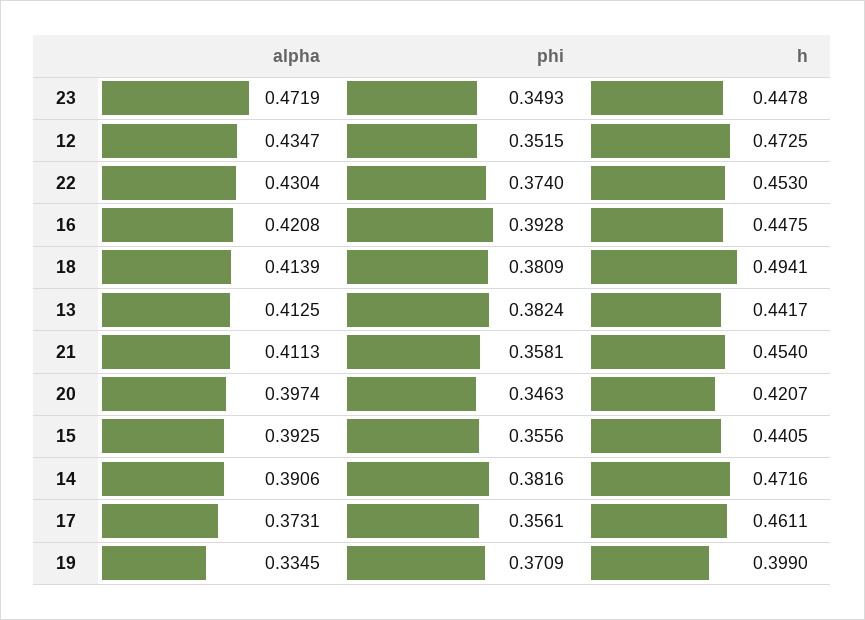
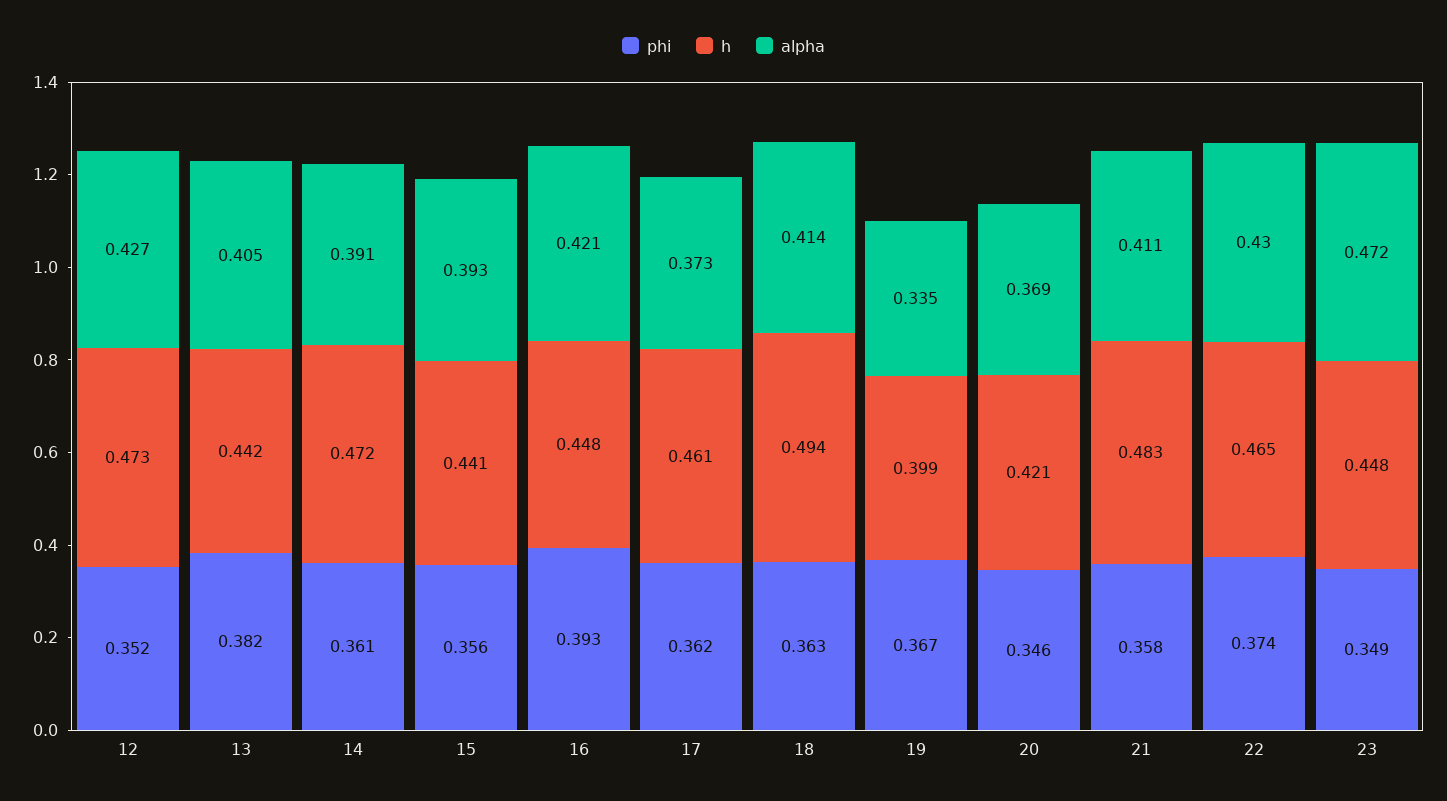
  {
    "alpha": {
      "23": 0.4719,
-     "12": 0.4347,
+     "12": 0.427,
      "22": 0.4304,
      "16": 0.4208,
      "18": 0.4139,
-     "13": 0.4125,
+     "13": 0.405,
      "21": 0.4113,
-     "20": 0.3974,
+     "20": 0.369,
      "15": 0.3925,
      "14": 0.3906,
      "17": 0.3731,
      "19": 0.3345
    },
    "phi": {
      "23": 0.3493,
      "12": 0.3515,
      "22": 0.374,
      "16": 0.3928,
-     "18": 0.3809,
+     "18": 0.363,
      "13": 0.3824,
      "21": 0.3581,
      "20": 0.3463,
      "15": 0.3556,
-     "14": 0.3816,
+     "14": 0.361,
-     "17": 0.3561,
+     "17": 0.362,
-     "19": 0.3709
+     "19": 0.367
    },
    "h": {
      "23": 0.4478,
      "12": 0.4725,
-     "22": 0.453,
+     "22": 0.465,
      "16": 0.4475,
      "18": 0.4941,
      "13": 0.4417,
-     "21": 0.454,
+     "21": 0.483,
      "20": 0.4207,
      "15": 0.4405,
      "14": 0.4716,
      "17": 0.4611,
      "19": 0.399
    }
  }

